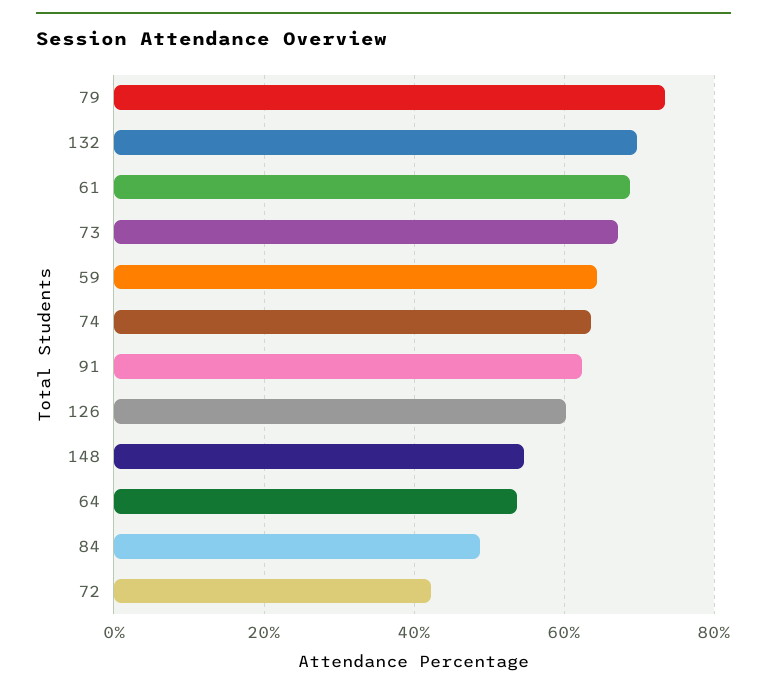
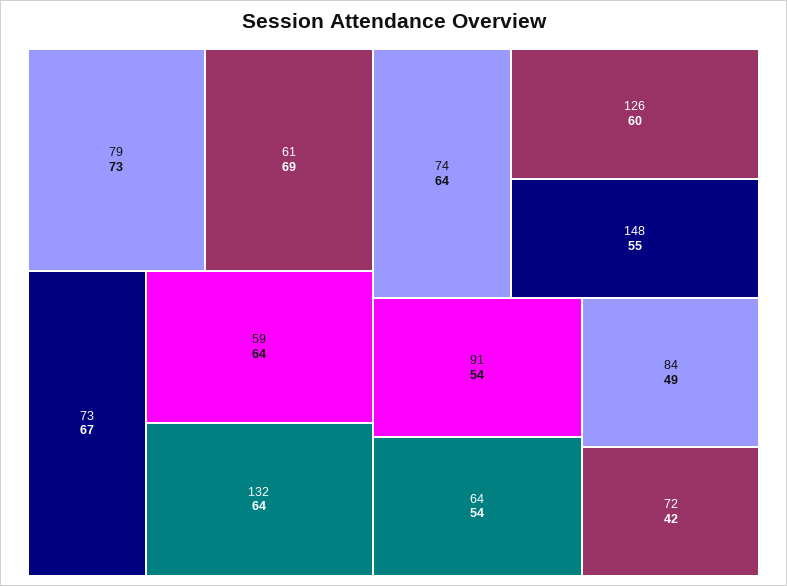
  {
    "79": 73,
-   "132": 70,
+   "132": 64,
    "61": 69,
    "73": 67,
    "59": 64,
    "74": 64,
-   "91": 62,
+   "91": 54,
    "126": 60,
    "148": 55,
    "64": 54,
    "84": 49,
    "72": 42
  }

